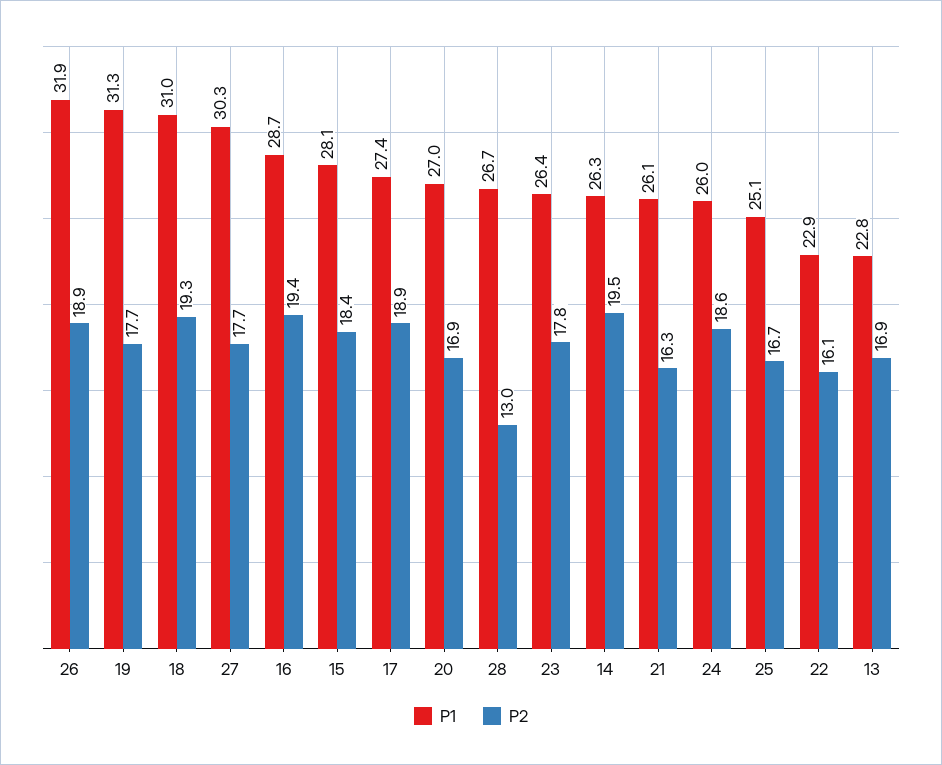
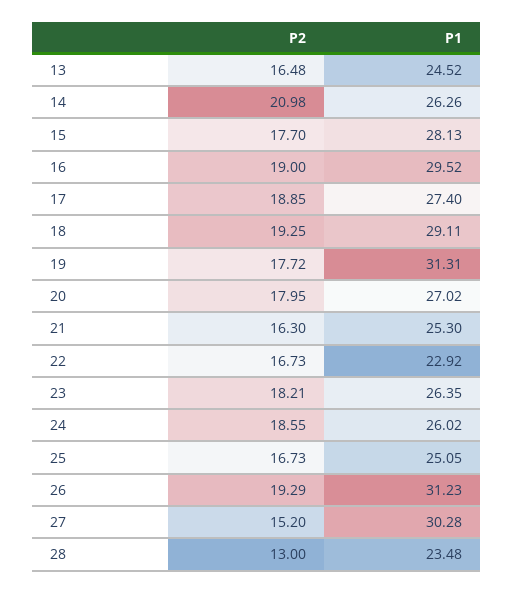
  {
    "P1": {
-     "26": 31.9,
+     "26": 31.23,
      "19": 31.31,
-     "18": 31,
+     "18": 29.11,
      "27": 30.28,
-     "16": 28.7,
+     "16": 29.52,
      "15": 28.13,
      "17": 27.4,
      "20": 27.02,
-     "28": 26.7,
+     "28": 23.48,
      "23": 26.35,
      "14": 26.26,
-     "21": 26.1,
+     "21": 25.3,
      "24": 26.02,
      "25": 25.05,
      "22": 22.92,
-     "13": 22.8
+     "13": 24.52
    },
    "P2": {
-     "26": 18.9,
+     "26": 19.29,
      "19": 17.72,
      "18": 19.25,
-     "27": 17.7,
+     "27": 15.2,
-     "16": 19.4,
+     "16": 19,
-     "15": 18.4,
+     "15": 17.7,
      "17": 18.85,
-     "20": 16.9,
+     "20": 17.95,
      "28": 13,
-     "23": 17.8,
+     "23": 18.21,
-     "14": 19.5,
+     "14": 20.98,
      "21": 16.3,
      "24": 18.55,
      "25": 16.73,
-     "22": 16.1,
+     "22": 16.73,
-     "13": 16.9
+     "13": 16.48
    }
  }

